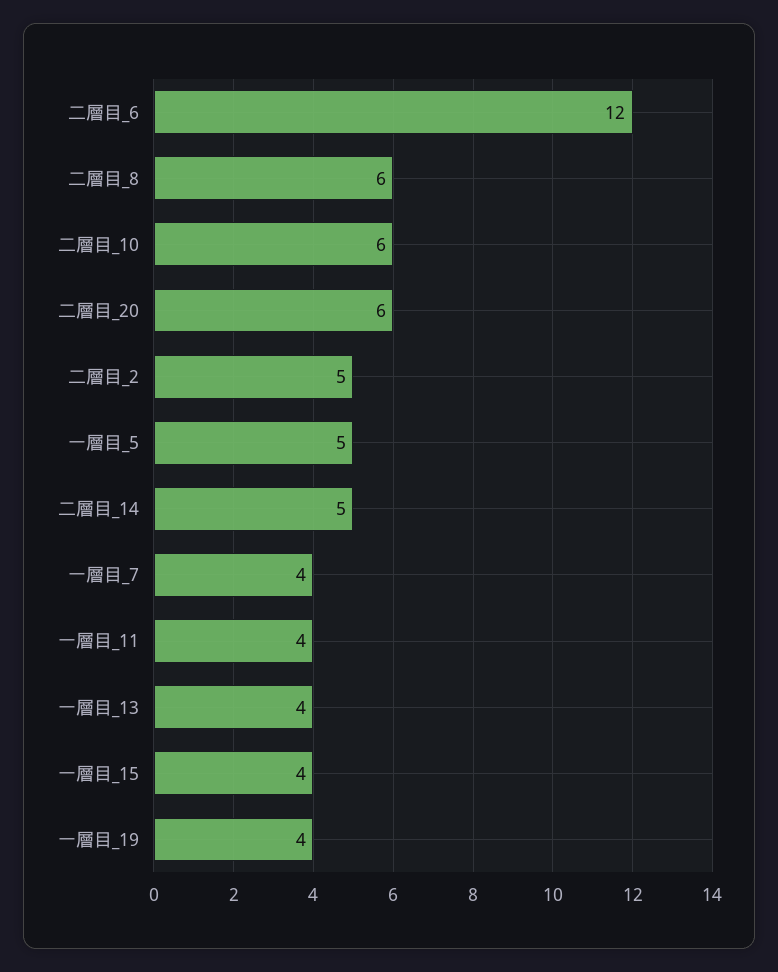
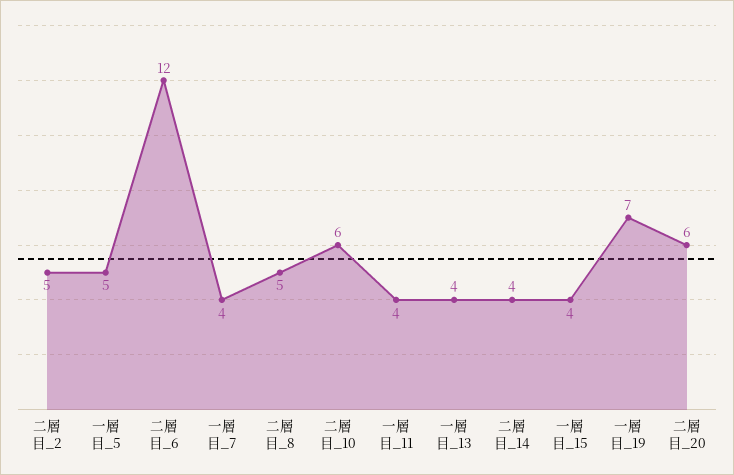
  {
    "二層目_6": 12,
-   "二層目_8": 6,
+   "二層目_8": 5,
    "二層目_10": 6,
    "二層目_20": 6,
    "二層目_2": 5,
    "一層目_5": 5,
-   "二層目_14": 5,
+   "二層目_14": 4,
    "一層目_7": 4,
    "一層目_11": 4,
    "一層目_13": 4,
    "一層目_15": 4,
-   "一層目_19": 4
+   "一層目_19": 7
  }

